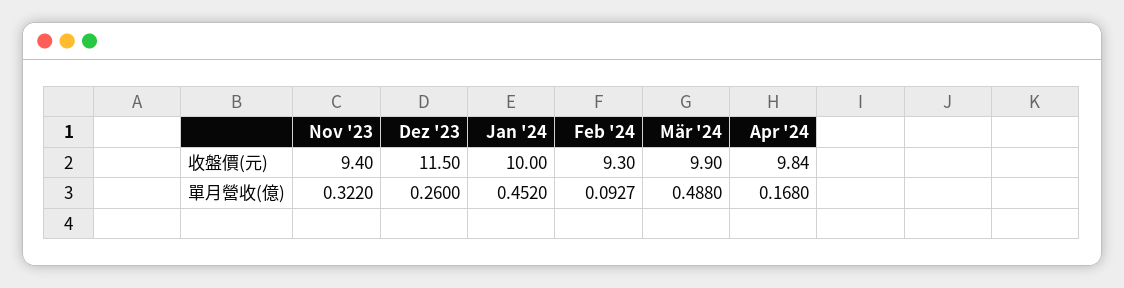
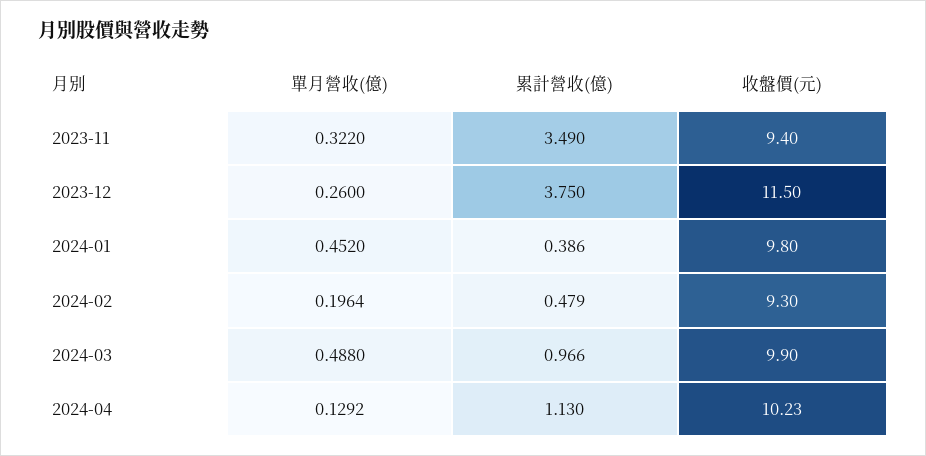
  {
    "Nov '23": {
      "收盤價(元)": 9.4,
-     "單月營收(億)": 0.322
+     "單月營收(億)": 0.322,
+     "累計營收(億)": 3.49
    },
    "Dez '23": {
      "收盤價(元)": 11.5,
-     "單月營收(億)": 0.26
+     "單月營收(億)": 0.26,
+     "累計營收(億)": 3.75
    },
    "Jan '24": {
-     "收盤價(元)": 10,
+     "收盤價(元)": 9.8,
-     "單月營收(億)": 0.452
+     "單月營收(億)": 0.452,
+     "累計營收(億)": 0.386
    },
    "Feb '24": {
      "收盤價(元)": 9.3,
-     "單月營收(億)": 0.0927
+     "單月營收(億)": 0.1964,
+     "累計營收(億)": 0.479
    },
    "Mär '24": {
      "收盤價(元)": 9.9,
-     "單月營收(億)": 0.488
+     "單月營收(億)": 0.488,
+     "累計營收(億)": 0.966
    },
    "Apr '24": {
-     "收盤價(元)": 9.84,
+     "收盤價(元)": 10.23,
-     "單月營收(億)": 0.168
+     "單月營收(億)": 0.1292,
+     "累計營收(億)": 1.13
    }
  }

